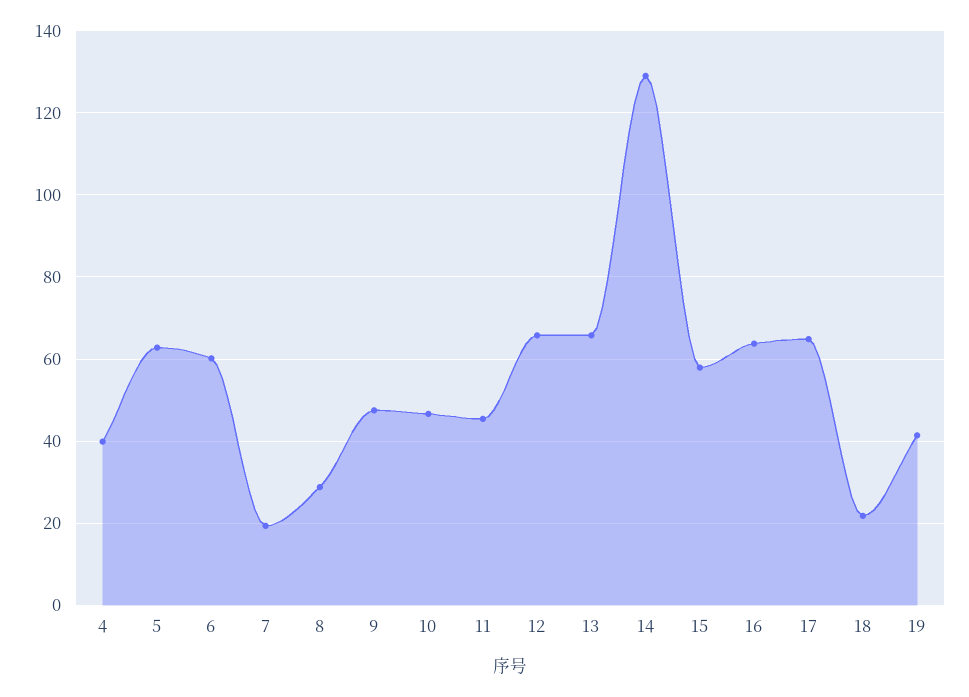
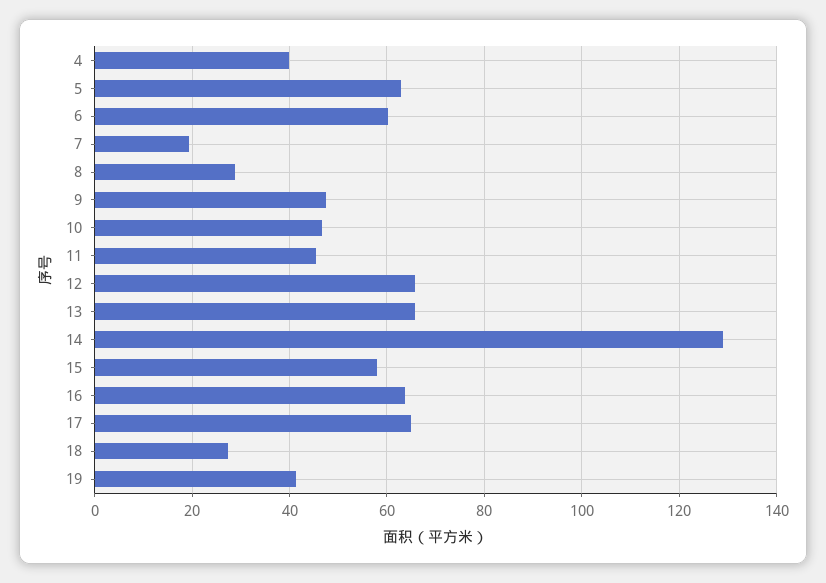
  {
    "4": 40,
    "5": 62,
    "6": 60,
    "7": 20,
    "8": 28,
    "9": 48,
    "10": 46,
    "11": 46,
    "12": 66,
    "13": 66,
    "14": 128,
    "15": 58,
    "16": 64,
    "17": 64,
-   "18": 22,
+   "18": 28,
    "19": 42
  }

